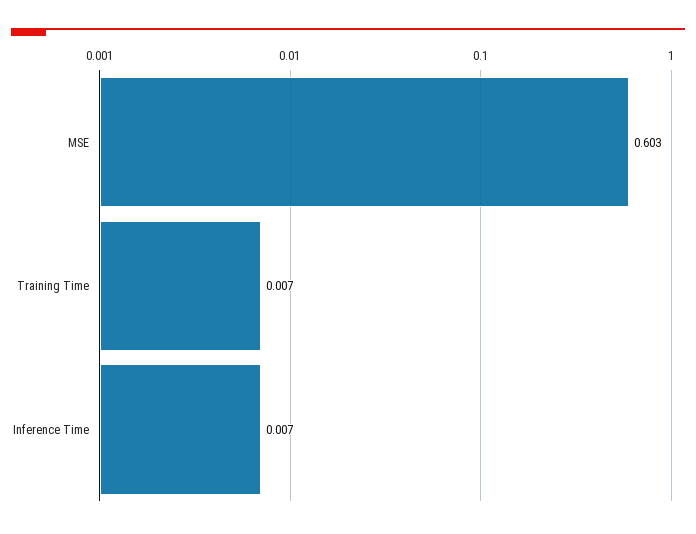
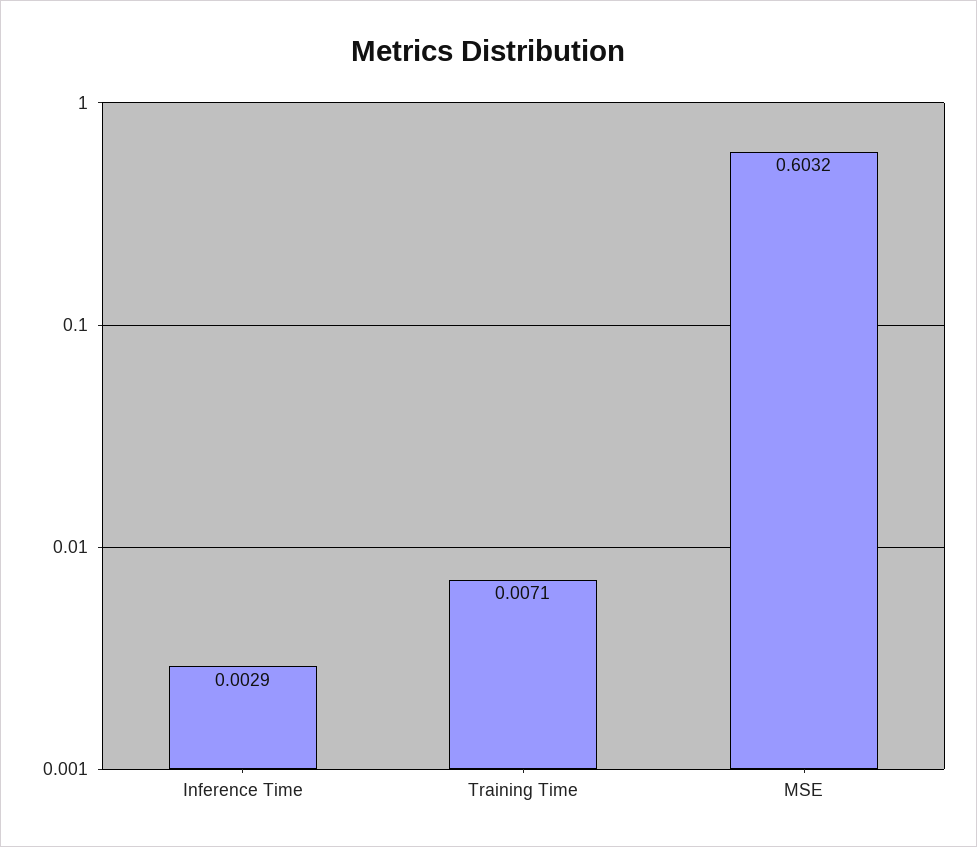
  {
    "MSE": 0.6032,
    "Training Time": 0.0071,
-   "Inference Time": 0.007
+   "Inference Time": 0.0029
  }

